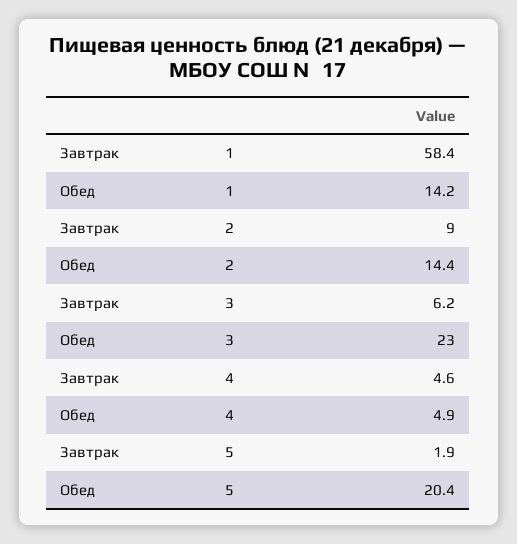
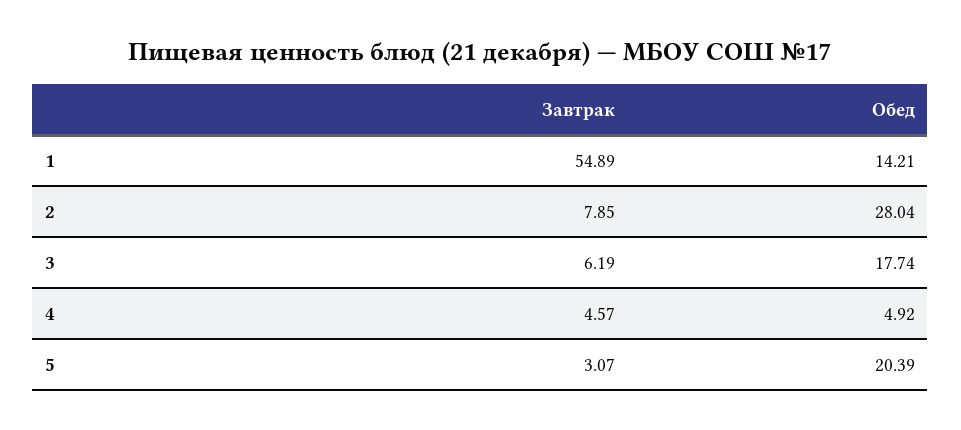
  {
    "Завтрак": {
-     "1": 58.4,
+     "1": 54.89,
-     "2": 9,
+     "2": 7.85,
      "3": 6.19,
      "4": 4.57,
-     "5": 1.9
+     "5": 3.07
    },
    "Обед": {
      "1": 14.21,
-     "2": 14.4,
+     "2": 28.04,
-     "3": 23,
+     "3": 17.74,
      "4": 4.92,
      "5": 20.39
    }
  }

